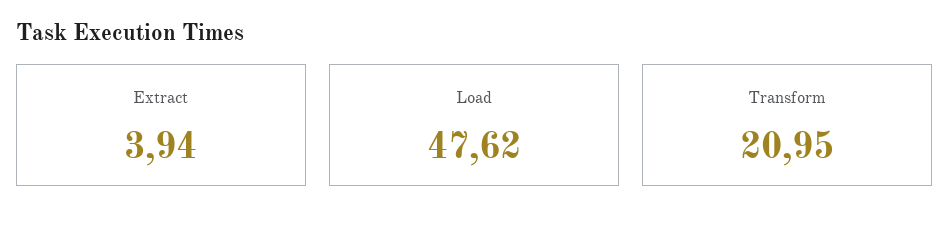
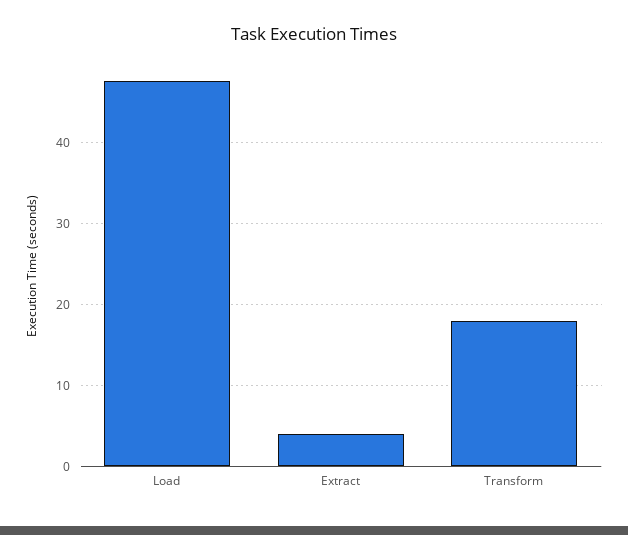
  {
    "Extract": 3.94,
    "Load": 47.62,
-   "Transform": 20.95
+   "Transform": 18
  }

